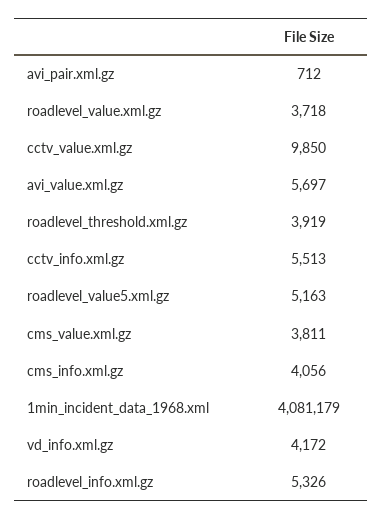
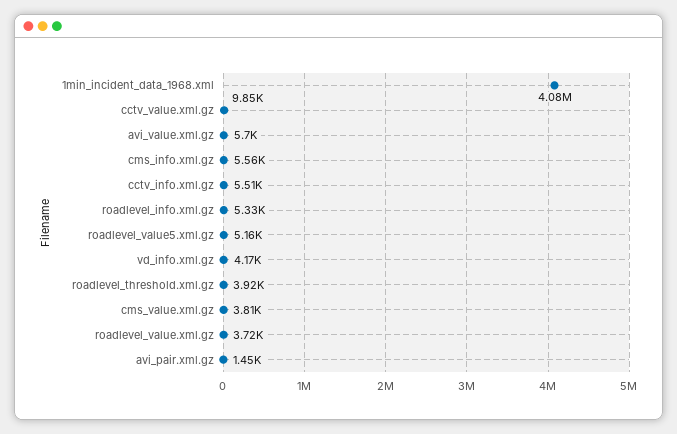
  {
-   "avi_pair.xml.gz": 712,
+   "avi_pair.xml.gz": 1450,
    "roadlevel_value.xml.gz": 3718,
    "cctv_value.xml.gz": 9850,
    "avi_value.xml.gz": 5697,
    "roadlevel_threshold.xml.gz": 3919,
    "cctv_info.xml.gz": 5513,
    "roadlevel_value5.xml.gz": 5163,
    "cms_value.xml.gz": 3811,
-   "cms_info.xml.gz": 4056,
+   "cms_info.xml.gz": 5560,
    "1min_incident_data_1968.xml": 4081179,
    "vd_info.xml.gz": 4172,
    "roadlevel_info.xml.gz": 5326
  }

